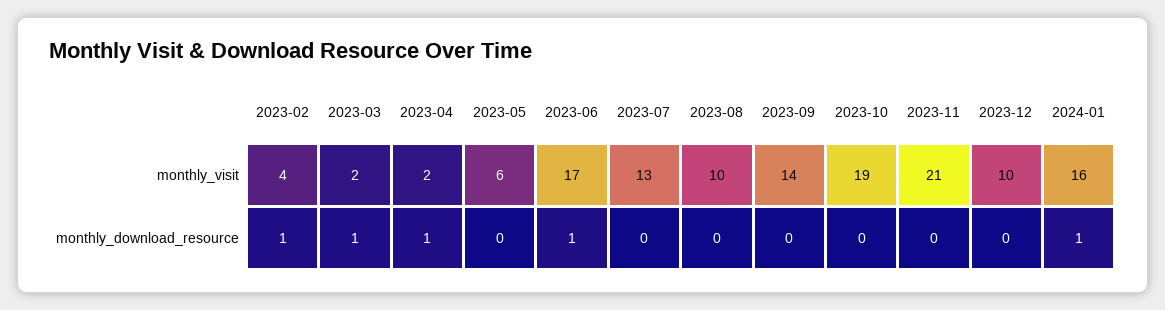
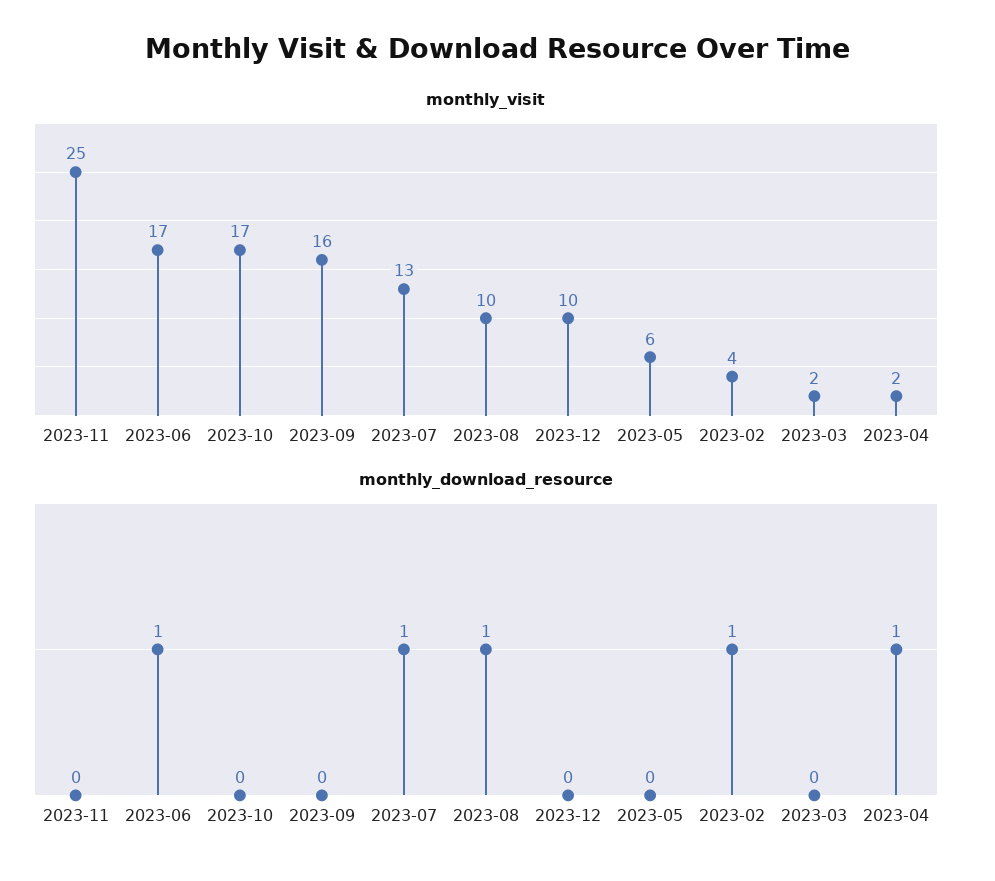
  {
    "monthly_visit": {
      "2023-02": 4,
      "2023-03": 2,
      "2023-04": 2,
      "2023-05": 6,
      "2023-06": 17,
      "2023-07": 13,
      "2023-08": 10,
-     "2023-09": 14,
+     "2023-09": 16,
-     "2023-10": 19,
+     "2023-10": 17,
-     "2023-11": 21,
+     "2023-11": 25,
-     "2023-12": 10,
+     "2023-12": 10
-     "2024-01": 16
    },
    "monthly_download_resource": {
      "2023-02": 1,
-     "2023-03": 1,
+     "2023-03": 0,
      "2023-04": 1,
      "2023-05": 0,
      "2023-06": 1,
-     "2023-07": 0,
+     "2023-07": 1,
-     "2023-08": 0,
+     "2023-08": 1,
      "2023-09": 0,
      "2023-10": 0,
      "2023-11": 0,
-     "2023-12": 0,
+     "2023-12": 0
-     "2024-01": 1
    }
  }

